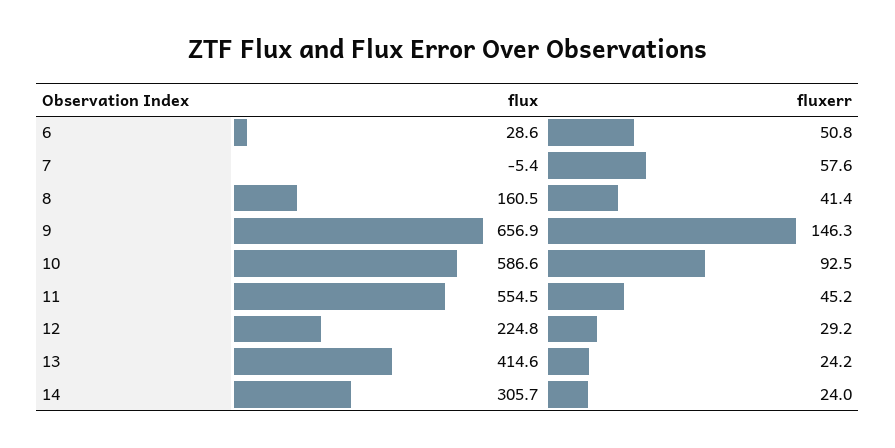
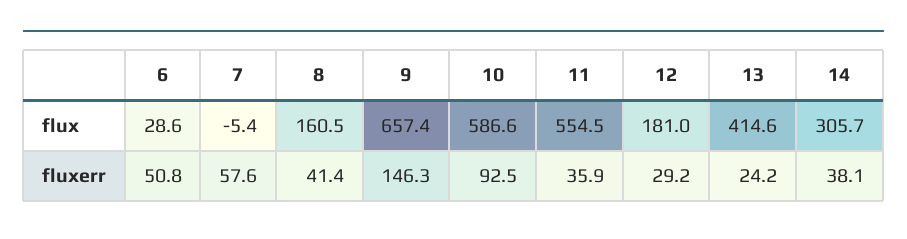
  {
    "flux": {
      "6": 28.6,
      "7": -5.4,
      "8": 160.5,
-     "9": 656.9,
+     "9": 657.4,
      "10": 586.6,
      "11": 554.5,
-     "12": 224.8,
+     "12": 181,
      "13": 414.6,
      "14": 305.7
    },
    "fluxerr": {
      "6": 50.8,
      "7": 57.6,
      "8": 41.4,
      "9": 146.3,
      "10": 92.5,
-     "11": 45.2,
+     "11": 35.9,
      "12": 29.2,
      "13": 24.2,
-     "14": 24
+     "14": 38.1
    }
  }

